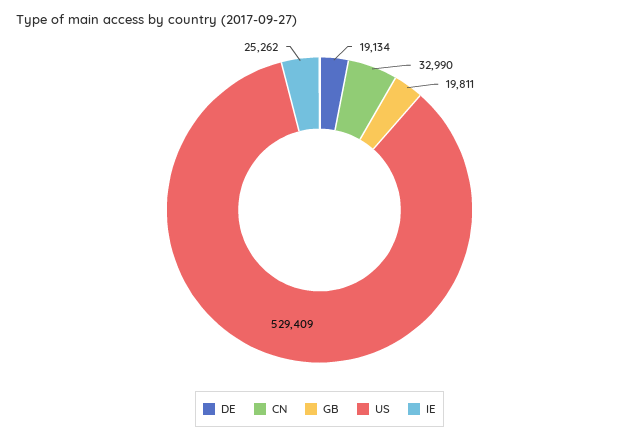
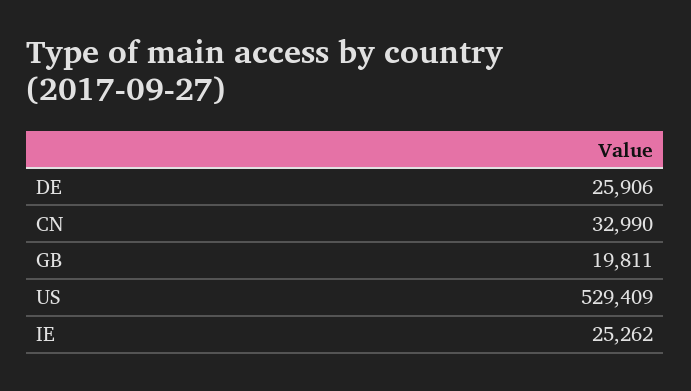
  {
-   "DE": 19134,
+   "DE": 25906,
    "CN": 32990,
    "GB": 19811,
    "US": 529409,
    "IE": 25262
  }

